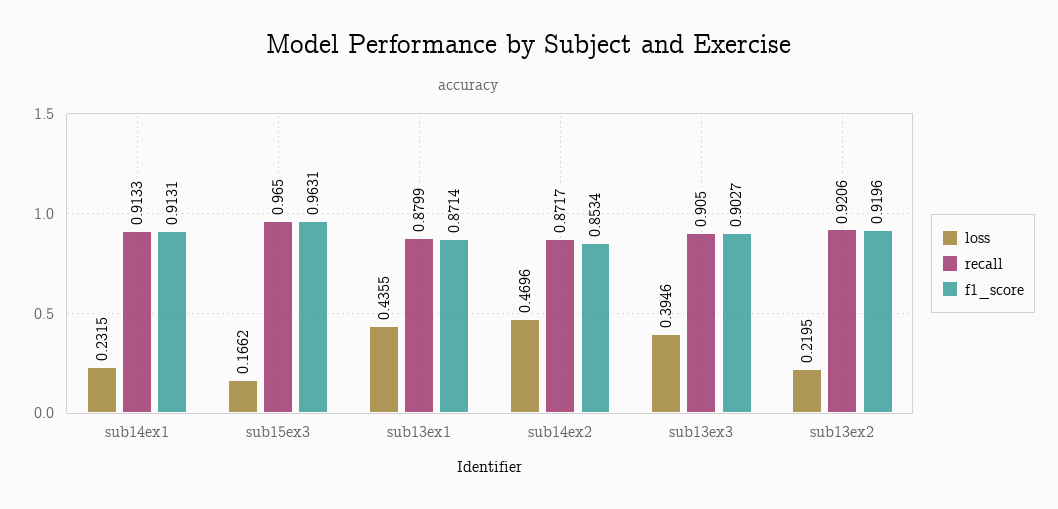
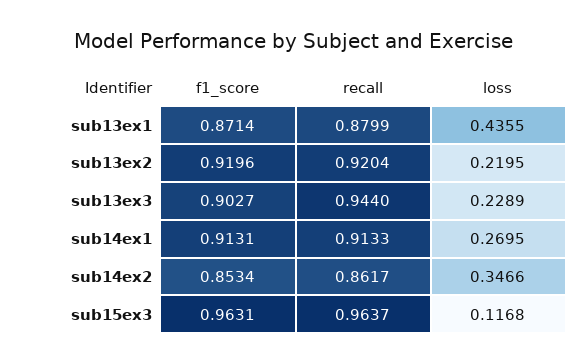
  {
    "loss": {
-     "sub14ex1": 0.2315,
+     "sub14ex1": 0.2695,
-     "sub15ex3": 0.1662,
+     "sub15ex3": 0.1168,
      "sub13ex1": 0.4355,
-     "sub14ex2": 0.4696,
+     "sub14ex2": 0.3466,
-     "sub13ex3": 0.3946,
+     "sub13ex3": 0.2289,
      "sub13ex2": 0.2195
    },
    "recall": {
      "sub14ex1": 0.9133,
-     "sub15ex3": 0.965,
+     "sub15ex3": 0.9637,
      "sub13ex1": 0.8799,
-     "sub14ex2": 0.8717,
+     "sub14ex2": 0.8617,
-     "sub13ex3": 0.905,
+     "sub13ex3": 0.944,
-     "sub13ex2": 0.9206
+     "sub13ex2": 0.9204
    },
    "f1_score": {
      "sub14ex1": 0.9131,
      "sub15ex3": 0.9631,
      "sub13ex1": 0.8714,
      "sub14ex2": 0.8534,
      "sub13ex3": 0.9027,
      "sub13ex2": 0.9196
    }
  }

